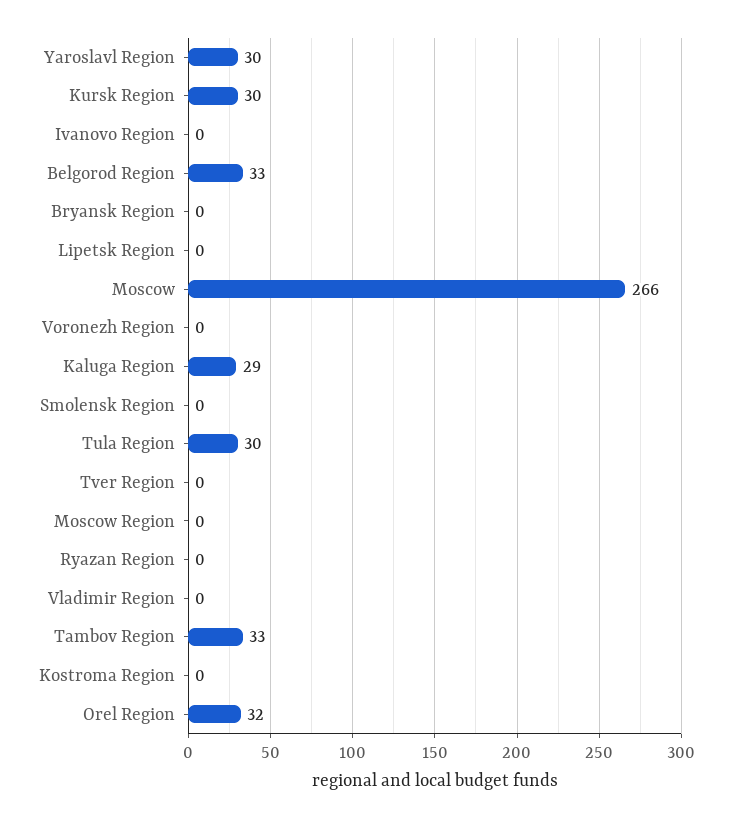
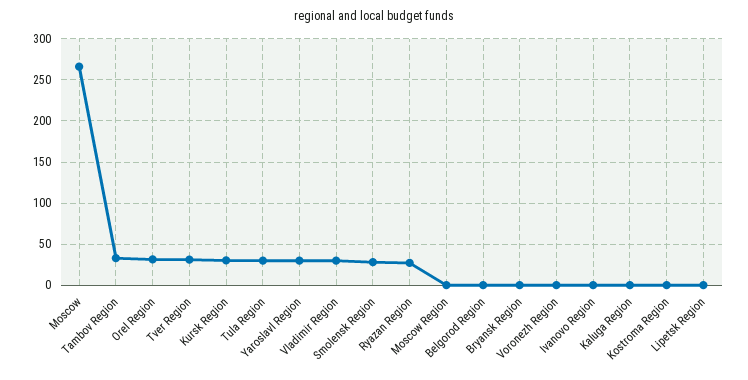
  {
    "Yaroslavl Region": 30,
    "Kursk Region": 30,
    "Ivanovo Region": 0,
-   "Belgorod Region": 33,
+   "Belgorod Region": 0,
    "Bryansk Region": 0,
    "Lipetsk Region": 0,
    "Moscow": 266,
    "Voronezh Region": 0,
-   "Kaluga Region": 29,
+   "Kaluga Region": 0,
-   "Smolensk Region": 0,
+   "Smolensk Region": 30,
    "Tula Region": 30,
-   "Tver Region": 0,
+   "Tver Region": 30,
    "Moscow Region": 0,
-   "Ryazan Region": 0,
+   "Ryazan Region": 30,
-   "Vladimir Region": 0,
+   "Vladimir Region": 30,
    "Tambov Region": 33,
    "Kostroma Region": 0,
    "Orel Region": 32
  }

